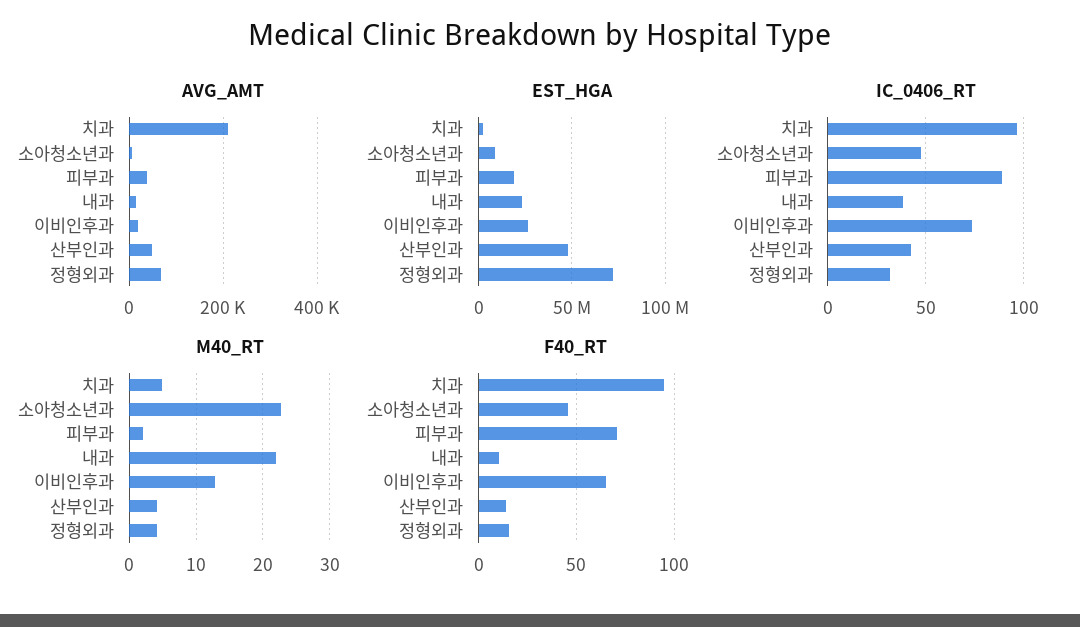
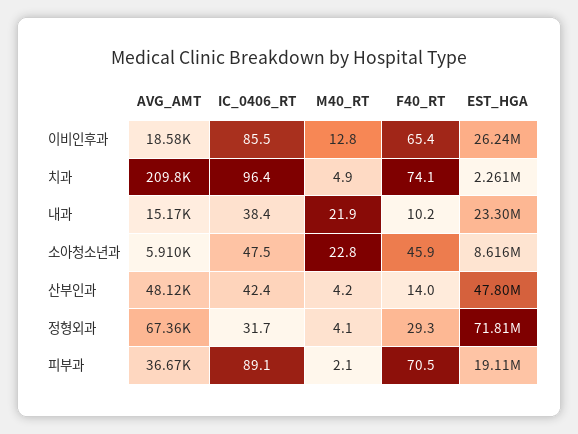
  {
    "AVG_AMT": {
      "치과": 209800,
      "소아청소년과": 5910,
      "피부과": 36670,
      "내과": 15170,
      "이비인후과": 18580,
      "산부인과": 48120,
      "정형외과": 67360
    },
    "EST_HGA": {
      "치과": 2261000,
      "소아청소년과": 8616000,
      "피부과": 19110000,
      "내과": 23300000,
      "이비인후과": 26240000,
      "산부인과": 47800000,
      "정형외과": 71810000
    },
    "IC_0406_RT": {
      "치과": 96.4,
      "소아청소년과": 47.5,
      "피부과": 89.1,
      "내과": 38.4,
-     "이비인후과": 75,
+     "이비인후과": 85.5,
      "산부인과": 42.4,
      "정형외과": 31.7
    },
    "M40_RT": {
      "치과": 4.9,
      "소아청소년과": 22.8,
      "피부과": 2.1,
      "내과": 21.9,
      "이비인후과": 12.8,
      "산부인과": 4.2,
      "정형외과": 4.1
    },
    "F40_RT": {
-     "치과": 95,
+     "치과": 74.1,
      "소아청소년과": 45.9,
      "피부과": 70.5,
      "내과": 10.2,
      "이비인후과": 65.4,
      "산부인과": 14,
-     "정형외과": 15
+     "정형외과": 29.3
    }
  }

